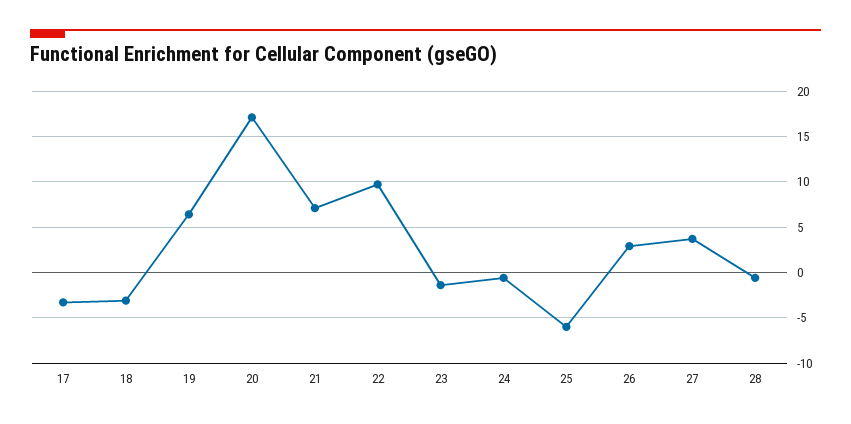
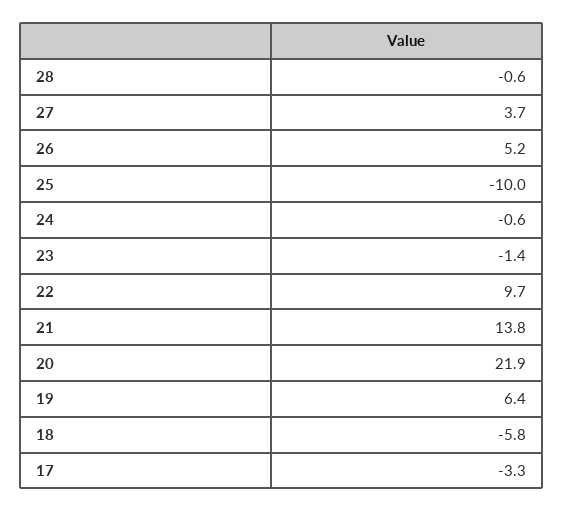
  {
    "17": -3.3,
-   "18": -3,
+   "18": -5.8,
    "19": 6.4,
-   "20": 17,
+   "20": 21.9,
-   "21": 7,
+   "21": 13.8,
    "22": 9.7,
    "23": -1.4,
    "24": -0.6,
-   "25": -6,
+   "25": -10,
-   "26": 3,
+   "26": 5.2,
    "27": 3.7,
    "28": -0.6
  }

